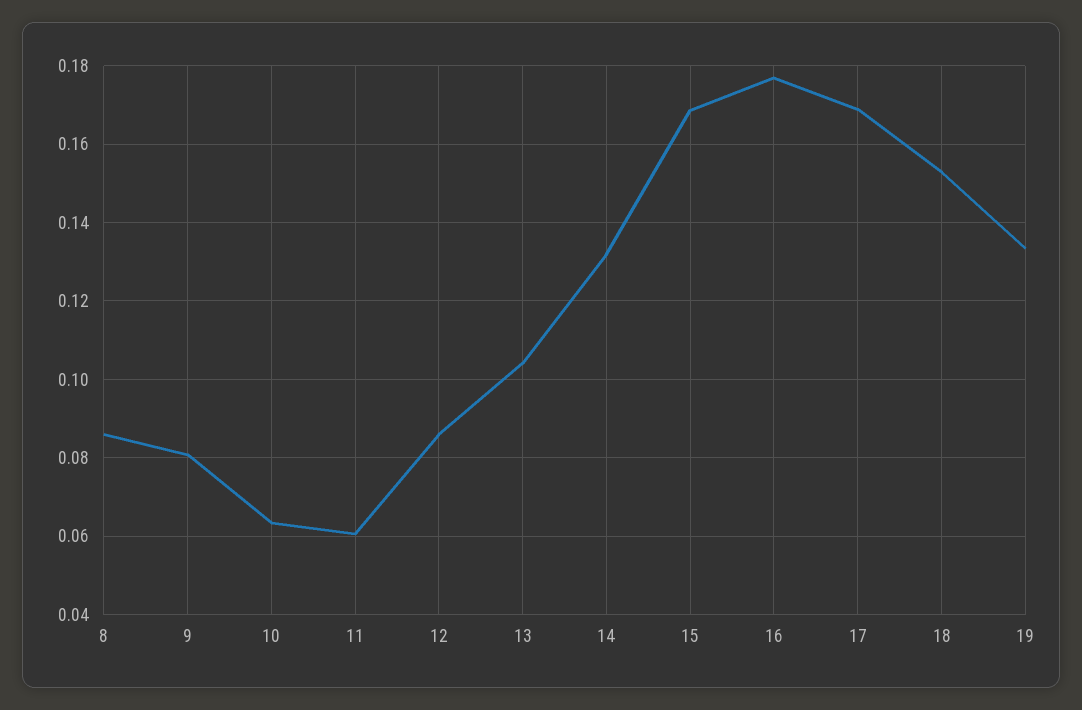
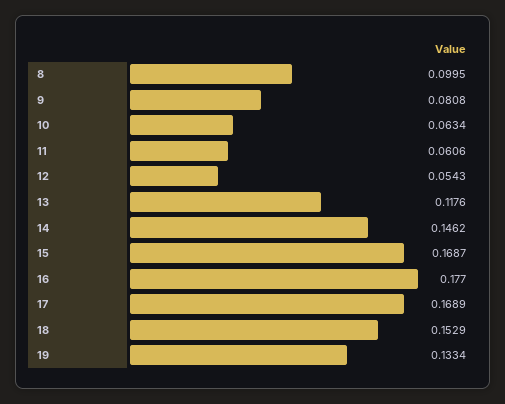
  {
-   "8": 0.086,
+   "8": 0.0995,
    "9": 0.0808,
    "10": 0.0634,
    "11": 0.0606,
-   "12": 0.086,
+   "12": 0.0543,
-   "13": 0.104,
+   "13": 0.1176,
-   "14": 0.132,
+   "14": 0.1462,
    "15": 0.1687,
    "16": 0.177,
    "17": 0.1689,
    "18": 0.1529,
    "19": 0.1334
  }

